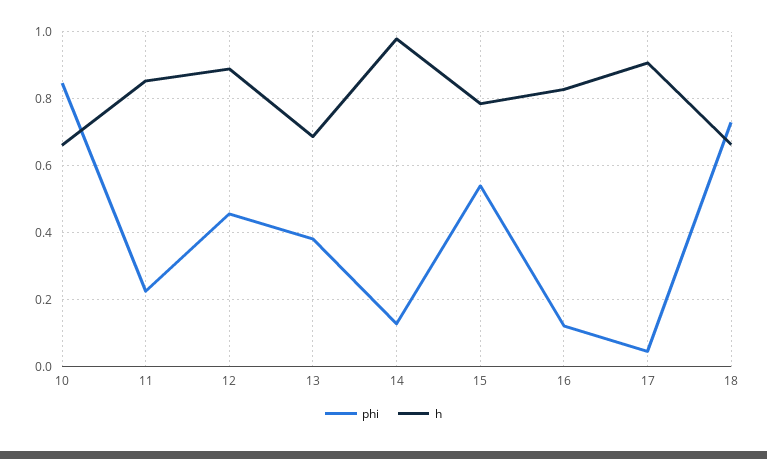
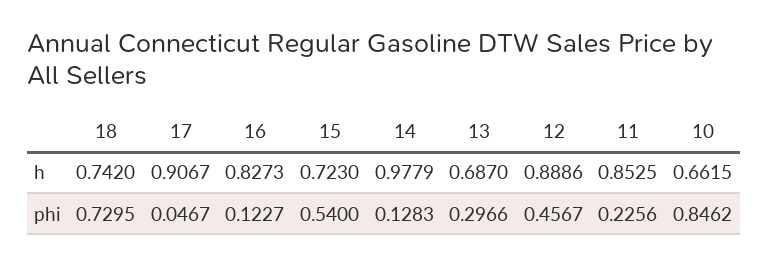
  {
    "phi": {
      "10": 0.8462,
      "11": 0.2256,
      "12": 0.4567,
-     "13": 0.38,
+     "13": 0.2966,
      "14": 0.1283,
      "15": 0.54,
      "16": 0.1227,
      "17": 0.0467,
      "18": 0.7295
    },
    "h": {
      "10": 0.6615,
      "11": 0.8525,
      "12": 0.8886,
      "13": 0.687,
      "14": 0.9779,
-     "15": 0.78,
+     "15": 0.723,
      "16": 0.8273,
      "17": 0.9067,
-     "18": 0.66
+     "18": 0.742
    }
  }

